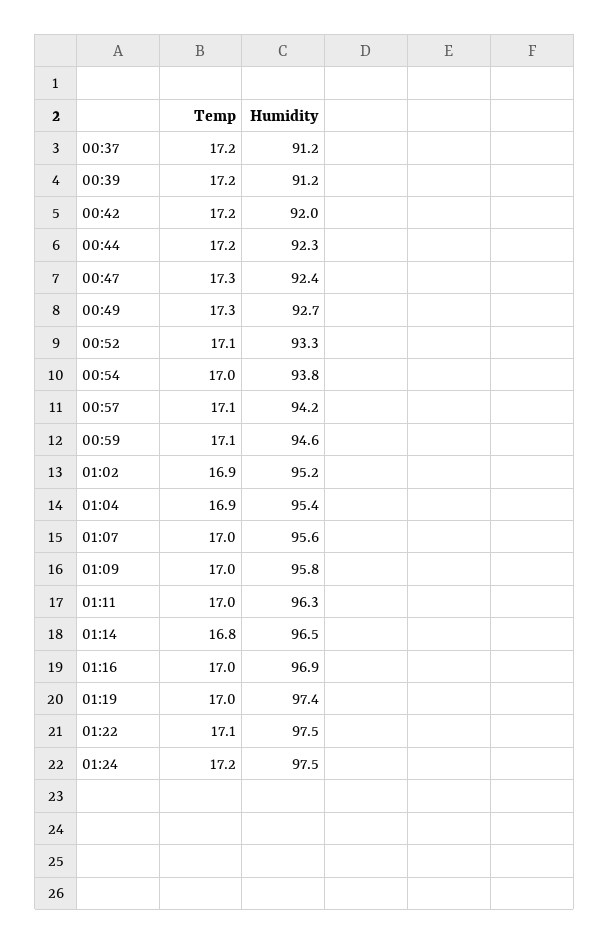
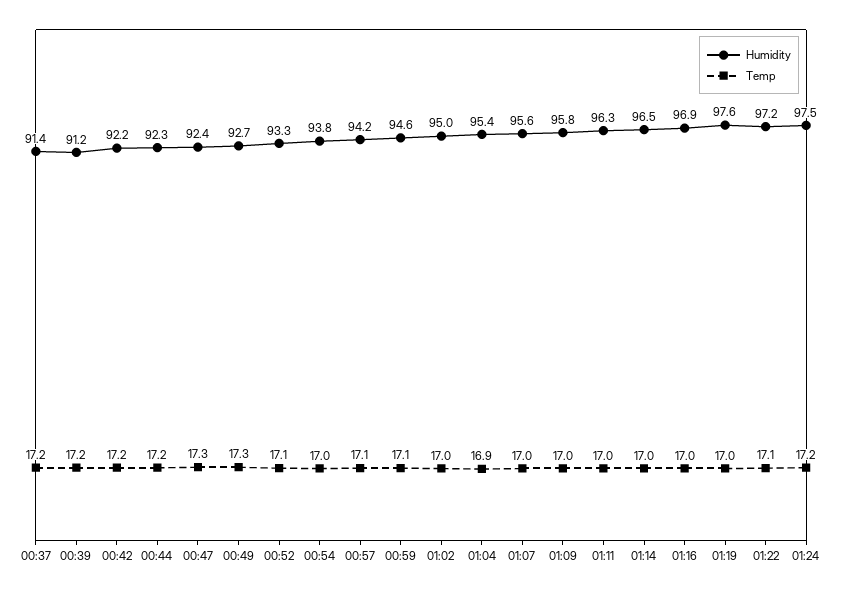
  {
    "Temp": {
      "00:37": 17.2,
      "00:39": 17.2,
      "00:42": 17.2,
      "00:44": 17.2,
      "00:47": 17.3,
      "00:49": 17.3,
      "00:52": 17.1,
      "00:54": 17,
      "00:57": 17.1,
      "00:59": 17.1,
-     "01:02": 16.9,
+     "01:02": 17,
      "01:04": 16.9,
      "01:07": 17,
      "01:09": 17,
      "01:11": 17,
-     "01:14": 16.8,
+     "01:14": 17,
      "01:16": 17,
      "01:19": 17,
      "01:22": 17.1,
      "01:24": 17.2
    },
    "Humidity": {
-     "00:37": 91.2,
+     "00:37": 91.4,
      "00:39": 91.2,
-     "00:42": 92,
+     "00:42": 92.2,
      "00:44": 92.3,
      "00:47": 92.4,
      "00:49": 92.7,
      "00:52": 93.3,
      "00:54": 93.8,
      "00:57": 94.2,
      "00:59": 94.6,
-     "01:02": 95.2,
+     "01:02": 95,
      "01:04": 95.4,
      "01:07": 95.6,
      "01:09": 95.8,
      "01:11": 96.3,
      "01:14": 96.5,
      "01:16": 96.9,
-     "01:19": 97.4,
+     "01:19": 97.6,
-     "01:22": 97.5,
+     "01:22": 97.2,
      "01:24": 97.5
    }
  }

